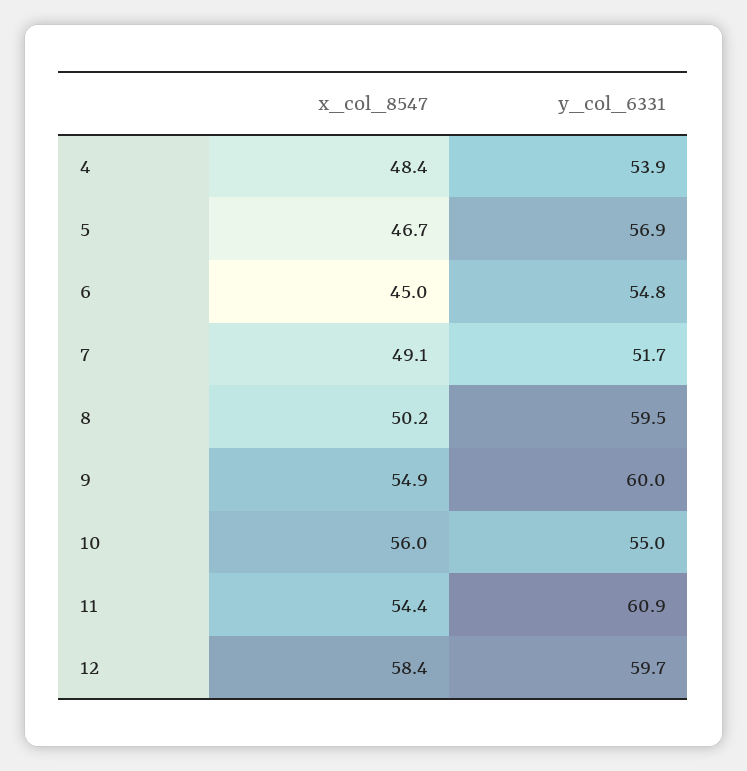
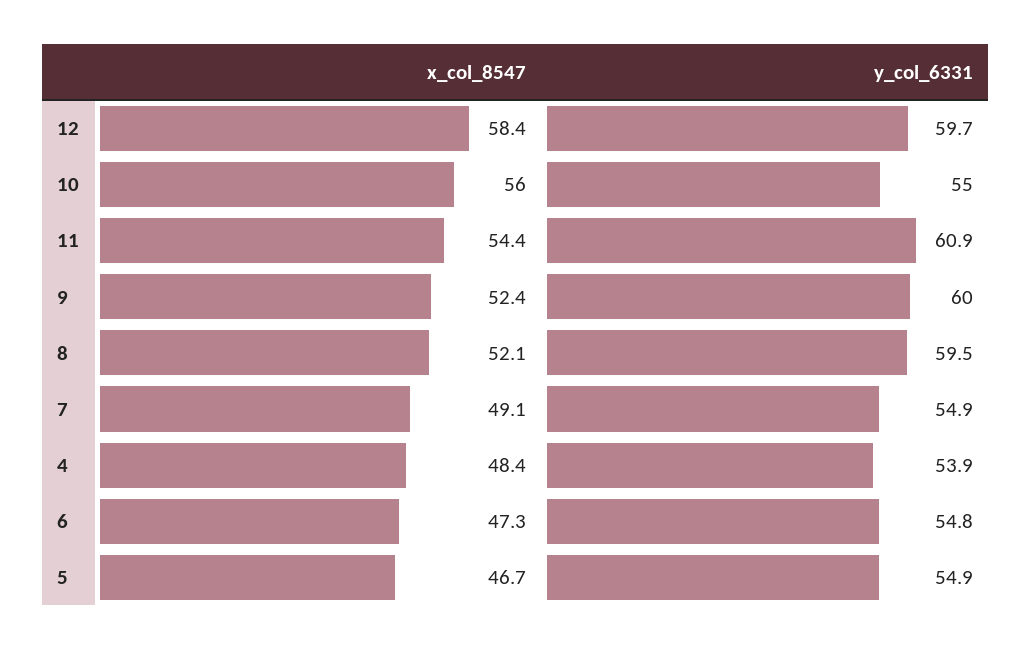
  {
    "x_col_8547": {
      "4": 48.4,
      "5": 46.7,
-     "6": 45,
+     "6": 47.3,
      "7": 49.1,
-     "8": 50.2,
+     "8": 52.1,
-     "9": 54.9,
+     "9": 52.4,
      "10": 56,
      "11": 54.4,
      "12": 58.4
    },
    "y_col_6331": {
      "4": 53.9,
-     "5": 56.9,
+     "5": 54.9,
      "6": 54.8,
-     "7": 51.7,
+     "7": 54.9,
      "8": 59.5,
      "9": 60,
      "10": 55,
      "11": 60.9,
      "12": 59.7
    }
  }

